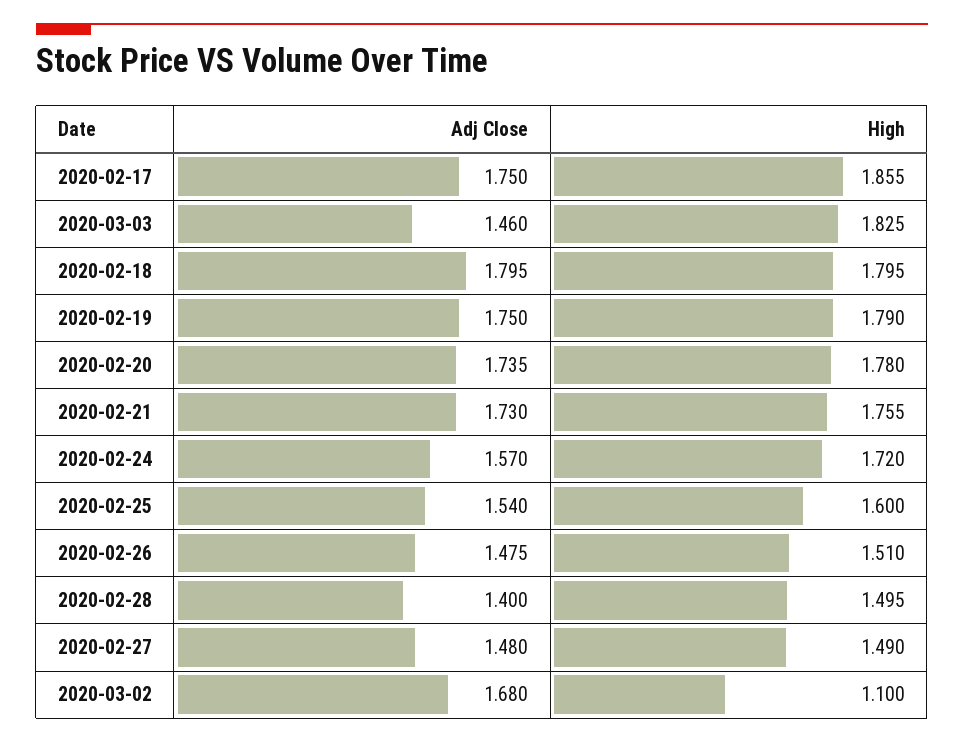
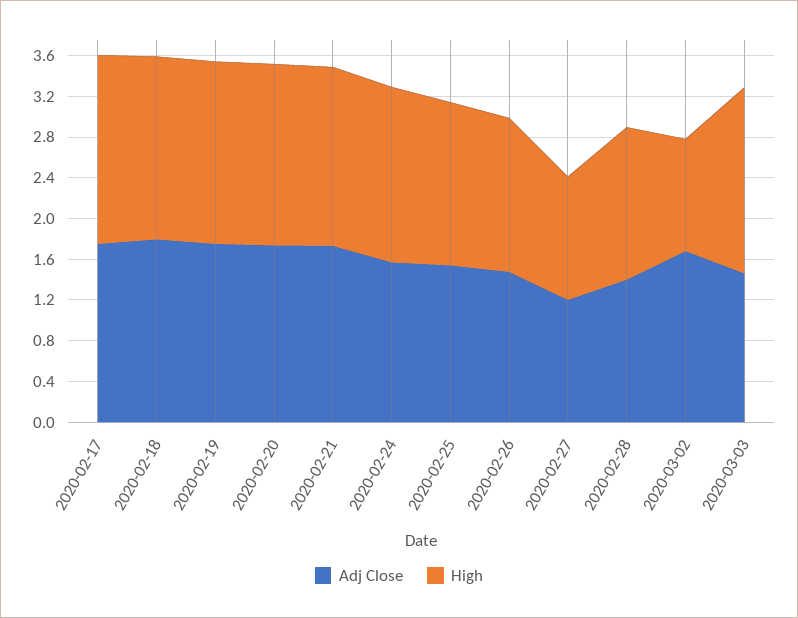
  {
    "Adj Close": {
      "2020-02-17": 1.75,
      "2020-03-03": 1.46,
      "2020-02-18": 1.795,
      "2020-02-19": 1.75,
      "2020-02-20": 1.735,
      "2020-02-21": 1.73,
      "2020-02-24": 1.57,
      "2020-02-25": 1.54,
      "2020-02-26": 1.475,
      "2020-02-28": 1.4,
-     "2020-02-27": 1.48,
+     "2020-02-27": 1.2,
      "2020-03-02": 1.68
    },
    "High": {
      "2020-02-17": 1.855,
      "2020-03-03": 1.825,
      "2020-02-18": 1.795,
      "2020-02-19": 1.79,
      "2020-02-20": 1.78,
      "2020-02-21": 1.755,
      "2020-02-24": 1.72,
      "2020-02-25": 1.6,
      "2020-02-26": 1.51,
      "2020-02-28": 1.495,
-     "2020-02-27": 1.49,
+     "2020-02-27": 1.2,
      "2020-03-02": 1.1
    }
  }

